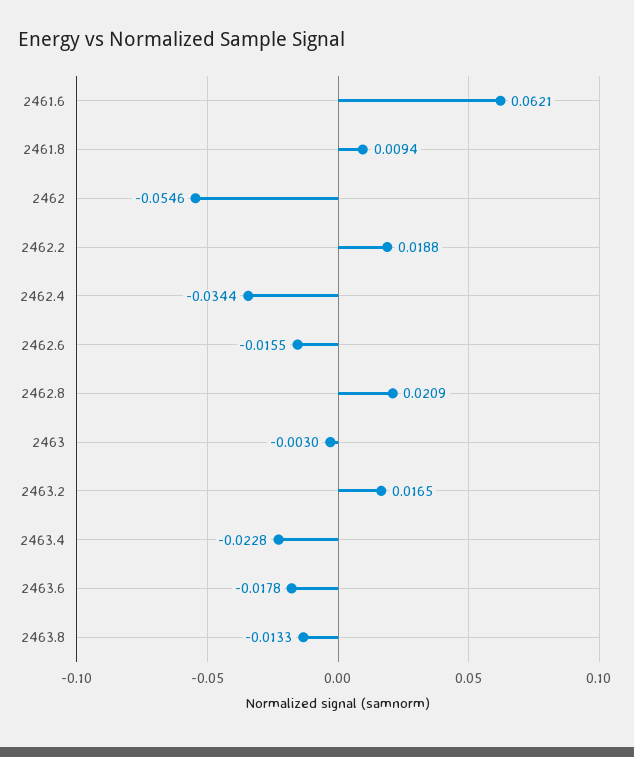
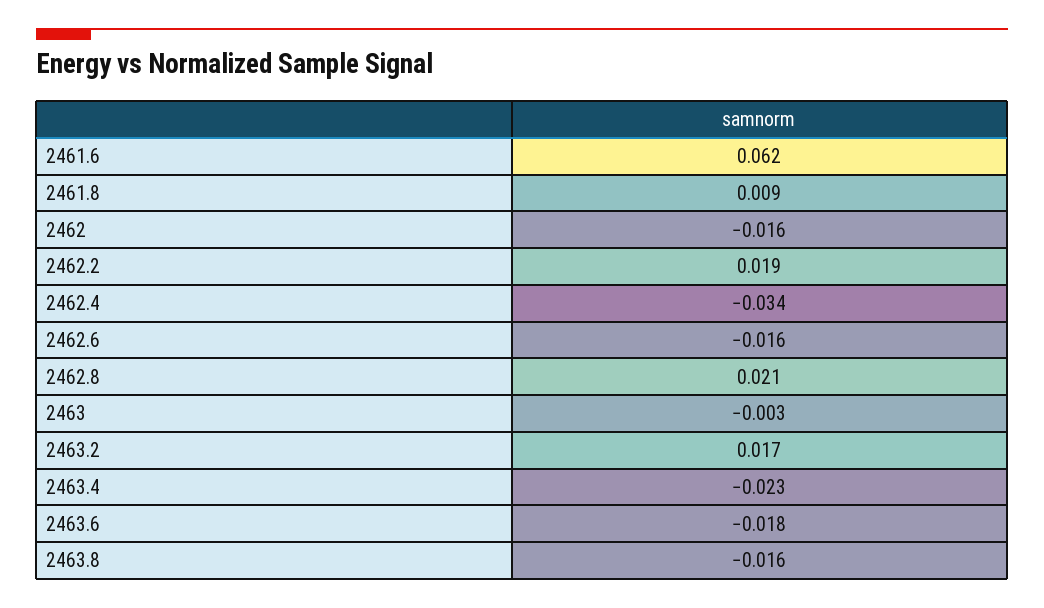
  {
    "2461.6": 0.0621,
    "2461.8": 0.0094,
-   "2462": -0.0546,
+   "2462": -0.016,
    "2462.2": 0.0188,
    "2462.4": -0.0344,
    "2462.6": -0.0155,
    "2462.8": 0.0209,
    "2463": -0.003,
    "2463.2": 0.0165,
    "2463.4": -0.0228,
    "2463.6": -0.0178,
-   "2463.8": -0.0133
+   "2463.8": -0.016
  }

